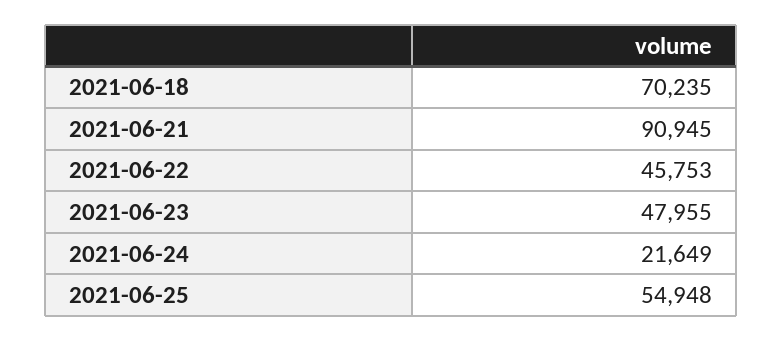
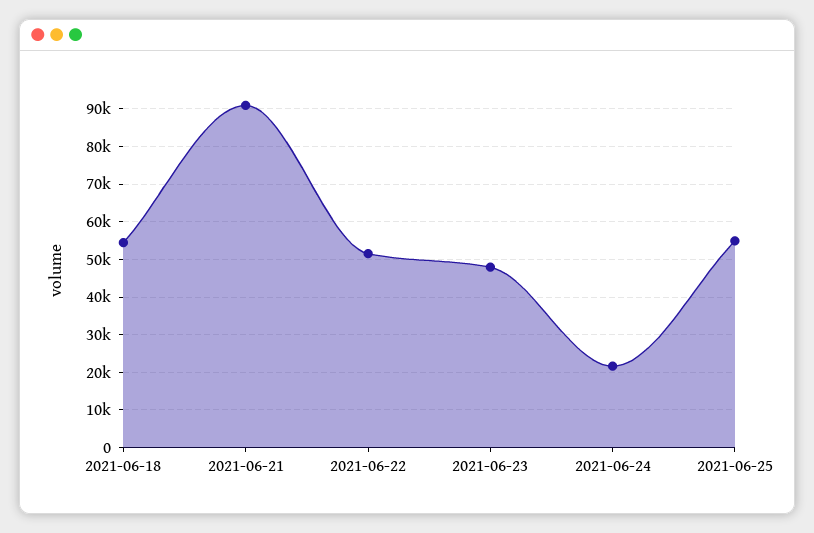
  {
-   "2021-06-18": 70235,
+   "2021-06-18": 54000,
    "2021-06-21": 90945,
-   "2021-06-22": 45753,
+   "2021-06-22": 52000,
    "2021-06-23": 47955,
    "2021-06-24": 21649,
    "2021-06-25": 54948
  }

